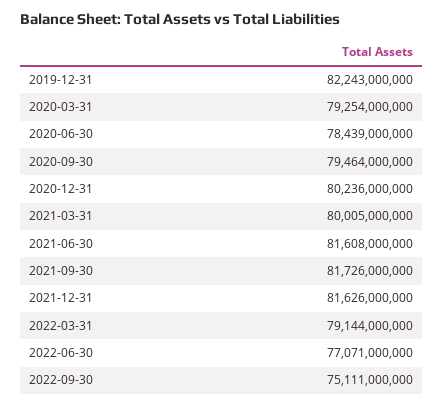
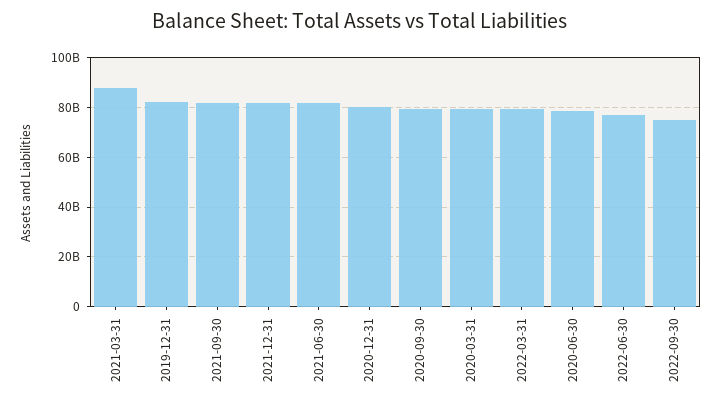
  {
    "2019-12-31": 82243000000,
    "2020-03-31": 79254000000,
    "2020-06-30": 78439000000,
    "2020-09-30": 79464000000,
    "2020-12-31": 80236000000,
-   "2021-03-31": 80005000000,
+   "2021-03-31": 87500000000,
    "2021-06-30": 81608000000,
    "2021-09-30": 81726000000,
    "2021-12-31": 81626000000,
    "2022-03-31": 79144000000,
    "2022-06-30": 77071000000,
    "2022-09-30": 75111000000
  }

